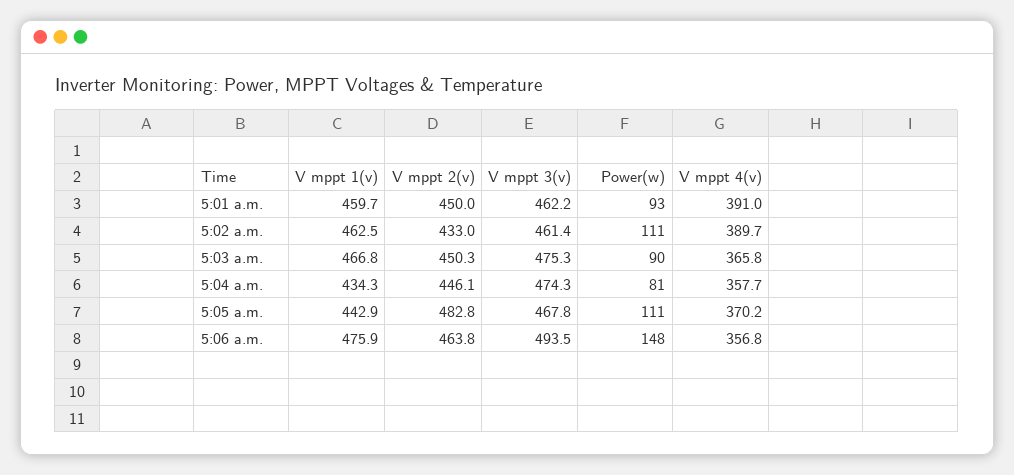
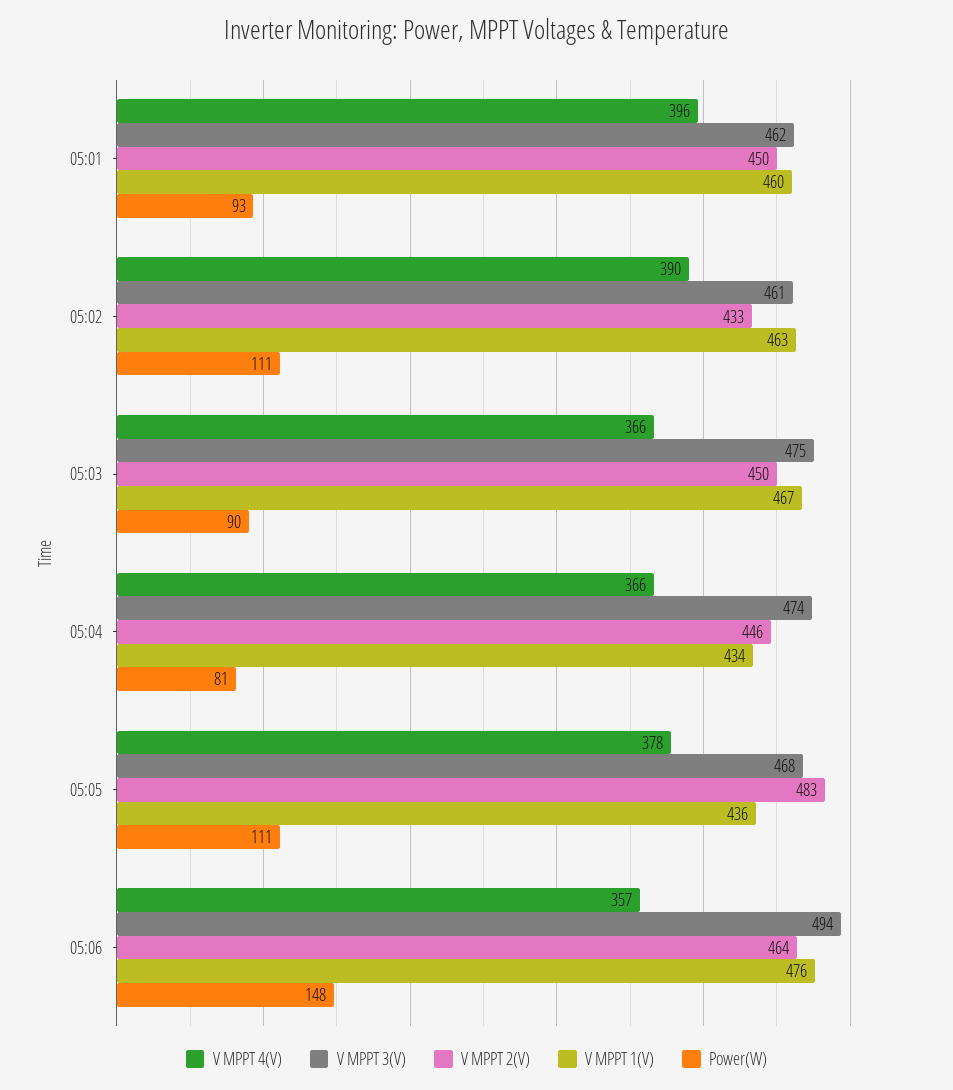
  {
    "V mppt 1(v)": {
      "5:01 a.m.": 459.7,
      "5:02 a.m.": 462.5,
      "5:03 a.m.": 466.8,
      "5:04 a.m.": 434.3,
-     "5:05 a.m.": 442.9,
+     "5:05 a.m.": 436,
      "5:06 a.m.": 475.9
    },
    "V mppt 2(v)": {
      "5:01 a.m.": 450,
      "5:02 a.m.": 433,
      "5:03 a.m.": 450.3,
      "5:04 a.m.": 446.1,
      "5:05 a.m.": 482.8,
      "5:06 a.m.": 463.8
    },
    "V mppt 3(v)": {
      "5:01 a.m.": 462.2,
      "5:02 a.m.": 461.4,
      "5:03 a.m.": 475.3,
      "5:04 a.m.": 474.3,
      "5:05 a.m.": 467.8,
      "5:06 a.m.": 493.5
    },
    "Power(w)": {
      "5:01 a.m.": 93,
      "5:02 a.m.": 111,
      "5:03 a.m.": 90,
      "5:04 a.m.": 81,
      "5:05 a.m.": 111,
      "5:06 a.m.": 148
    },
    "V mppt 4(v)": {
-     "5:01 a.m.": 391,
+     "5:01 a.m.": 396,
      "5:02 a.m.": 389.7,
      "5:03 a.m.": 365.8,
-     "5:04 a.m.": 357.7,
+     "5:04 a.m.": 366,
-     "5:05 a.m.": 370.2,
+     "5:05 a.m.": 378,
      "5:06 a.m.": 356.8
    }
  }

